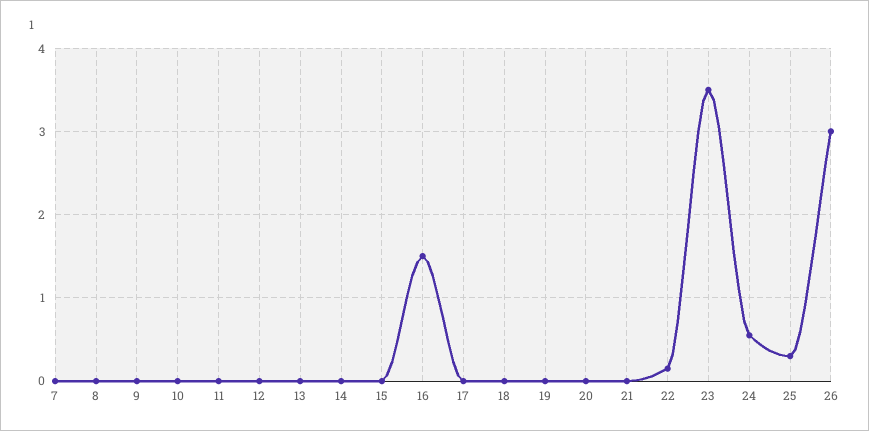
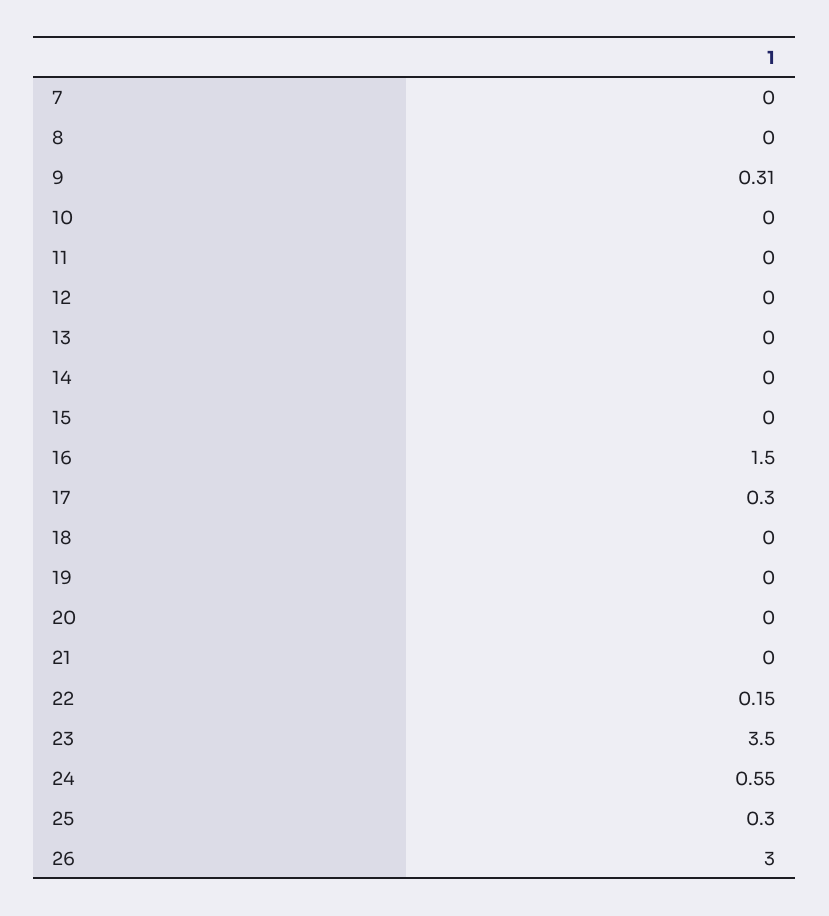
  {
    "7": 0,
    "8": 0,
-   "9": 0,
+   "9": 0.31,
    "10": 0,
    "11": 0,
    "12": 0,
    "13": 0,
    "14": 0,
    "15": 0,
    "16": 1.5,
-   "17": 0,
+   "17": 0.3,
    "18": 0,
    "19": 0,
    "20": 0,
    "21": 0,
    "22": 0.15,
    "23": 3.5,
    "24": 0.55,
    "25": 0.3,
    "26": 3
  }

